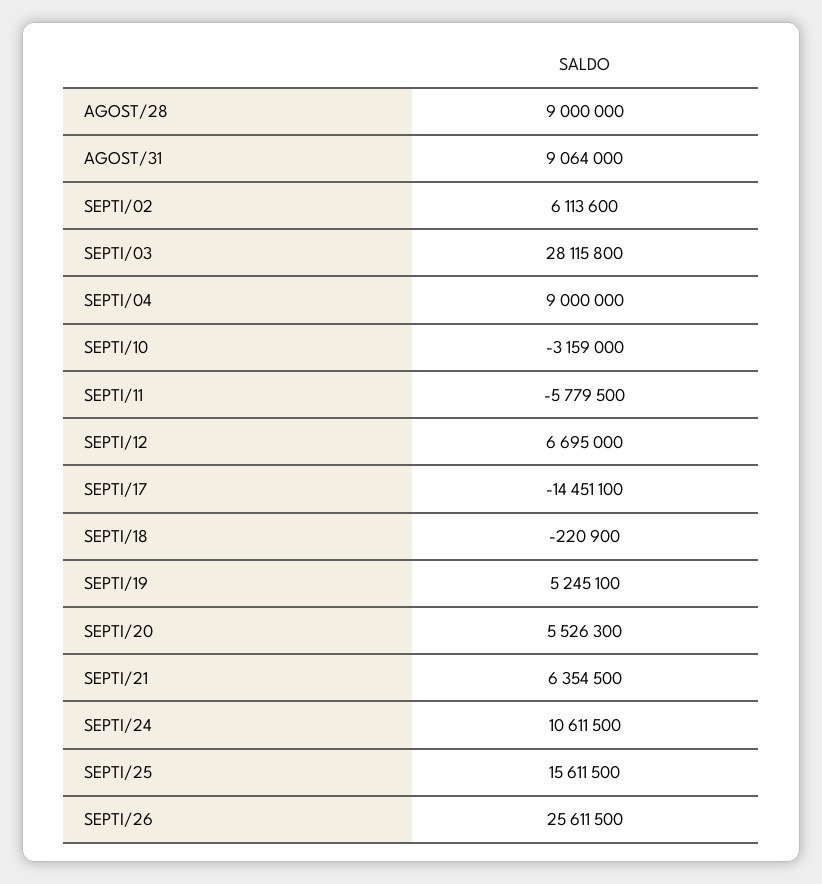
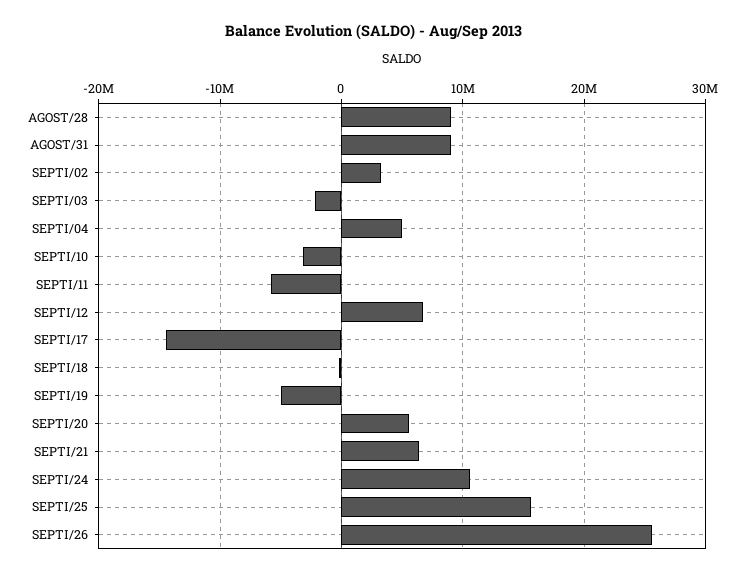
  {
    "AGOST/28": 9000000,
    "AGOST/31": 9064000,
-   "SEPTI/02": 6113600,
+   "SEPTI/02": 3000000,
-   "SEPTI/03": 28115800,
+   "SEPTI/03": -2000000,
-   "SEPTI/04": 9000000,
+   "SEPTI/04": 5000000,
    "SEPTI/10": -3159000,
    "SEPTI/11": -5779500,
    "SEPTI/12": 6695000,
    "SEPTI/17": -14451100,
    "SEPTI/18": -220900,
-   "SEPTI/19": 5245100,
+   "SEPTI/19": -5000000,
    "SEPTI/20": 5526300,
    "SEPTI/21": 6354500,
    "SEPTI/24": 10611500,
    "SEPTI/25": 15611500,
    "SEPTI/26": 25611500
  }

